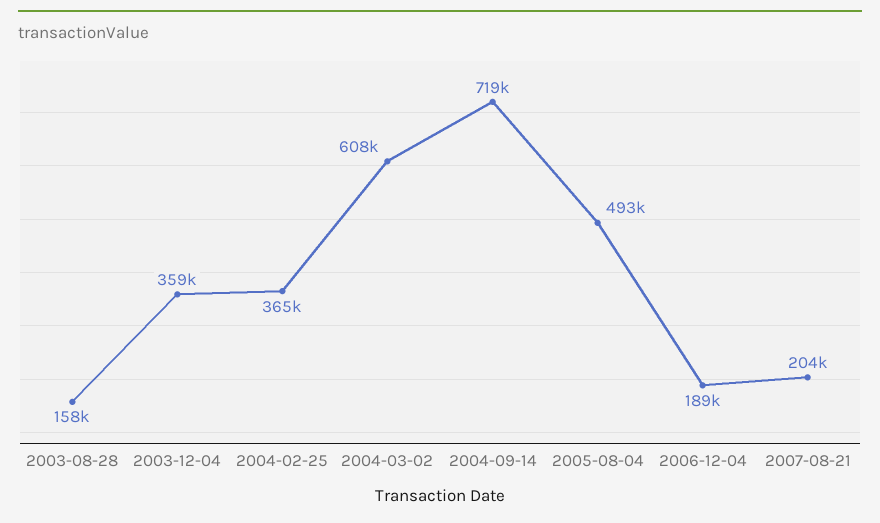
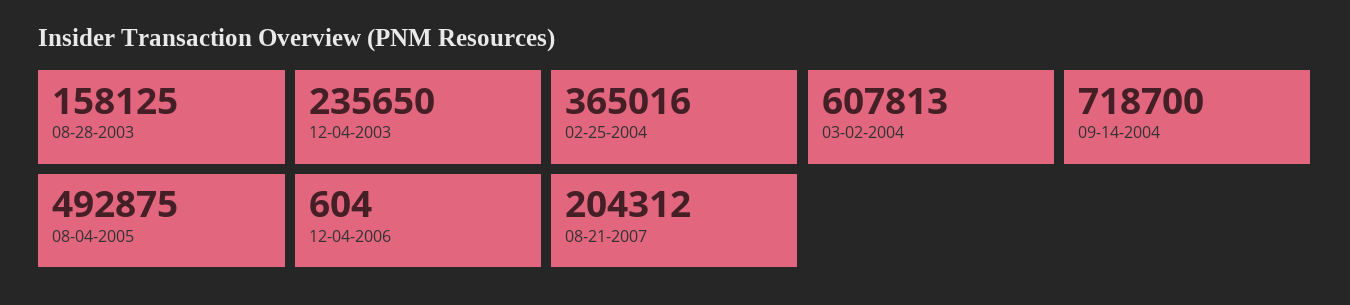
  {
    "2003-08-28": 158125,
-   "2003-12-04": 359000,
+   "2003-12-04": 235650,
    "2004-02-25": 365016,
    "2004-03-02": 607813,
    "2004-09-14": 718700,
    "2005-08-04": 492875,
-   "2006-12-04": 189000,
+   "2006-12-04": 604,
    "2007-08-21": 204312
  }

